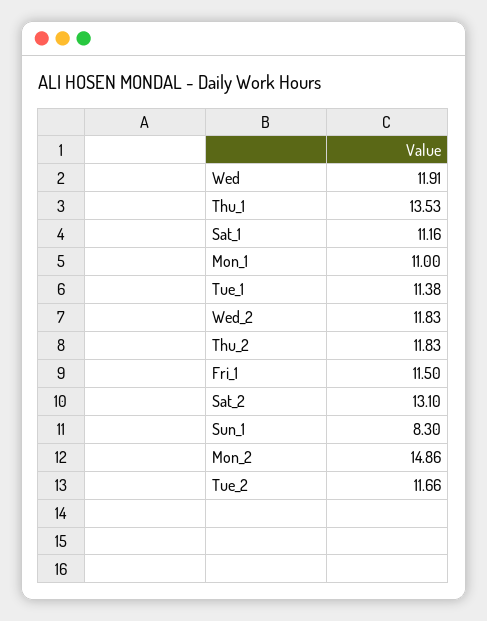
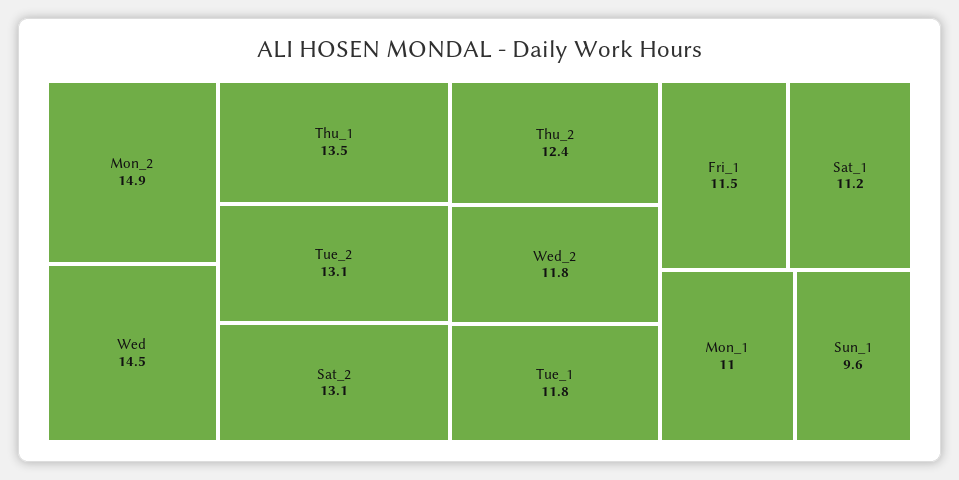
  {
-   "Wed": 11.91,
+   "Wed": 14.5,
    "Thu_1": 13.53,
    "Sat_1": 11.16,
    "Mon_1": 11,
-   "Tue_1": 11.38,
+   "Tue_1": 11.8,
    "Wed_2": 11.83,
-   "Thu_2": 11.83,
+   "Thu_2": 12.4,
    "Fri_1": 11.5,
    "Sat_2": 13.1,
-   "Sun_1": 8.3,
+   "Sun_1": 9.6,
    "Mon_2": 14.86,
-   "Tue_2": 11.66
+   "Tue_2": 13.1
  }

